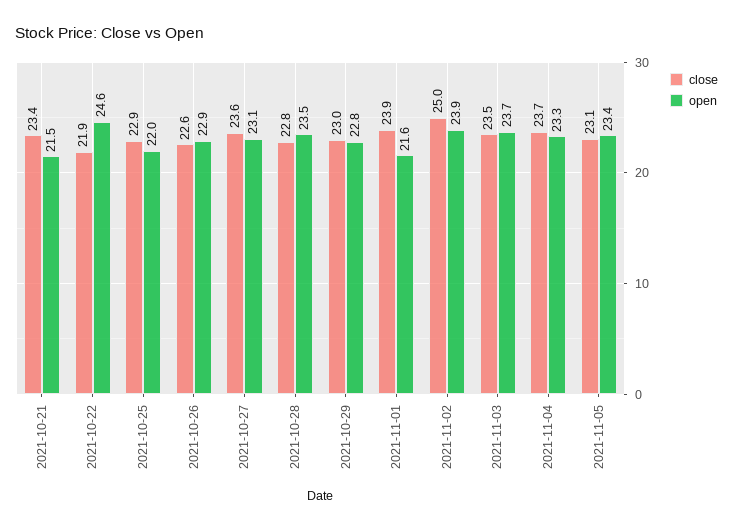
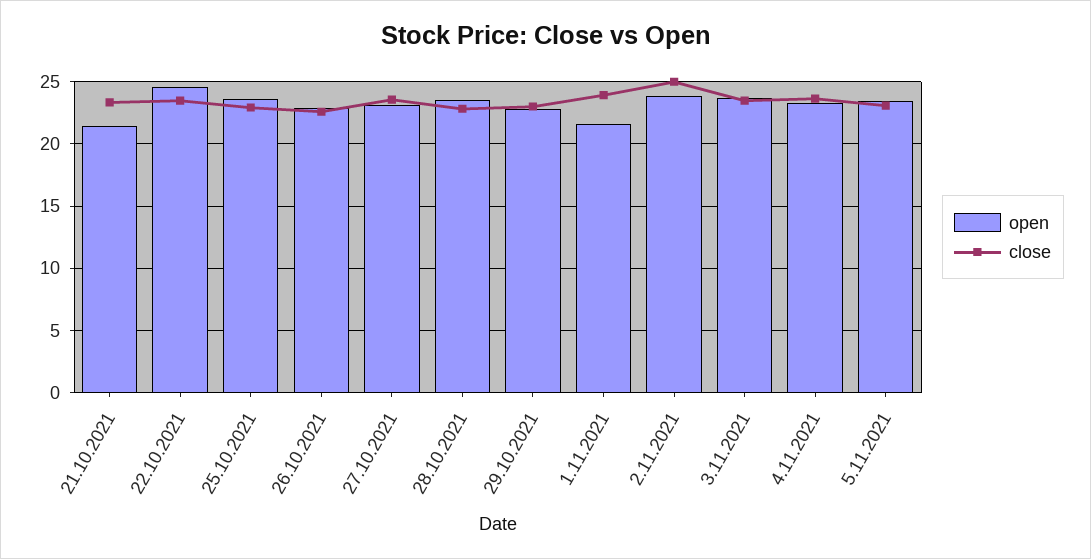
  {
    "close": {
      "2021-10-21": 23.4,
-     "2021-10-22": 21.9,
+     "2021-10-22": 23.5,
      "2021-10-25": 22.9,
      "2021-10-26": 22.6,
      "2021-10-27": 23.6,
      "2021-10-28": 22.8,
      "2021-10-29": 23,
      "2021-11-01": 23.9,
      "2021-11-02": 25,
      "2021-11-03": 23.5,
      "2021-11-04": 23.7,
      "2021-11-05": 23.1
    },
    "open": {
      "2021-10-21": 21.5,
      "2021-10-22": 24.6,
-     "2021-10-25": 22,
+     "2021-10-25": 23.5,
      "2021-10-26": 22.9,
      "2021-10-27": 23.1,
      "2021-10-28": 23.5,
      "2021-10-29": 22.8,
      "2021-11-01": 21.6,
      "2021-11-02": 23.9,
      "2021-11-03": 23.7,
      "2021-11-04": 23.3,
      "2021-11-05": 23.4
    }
  }

